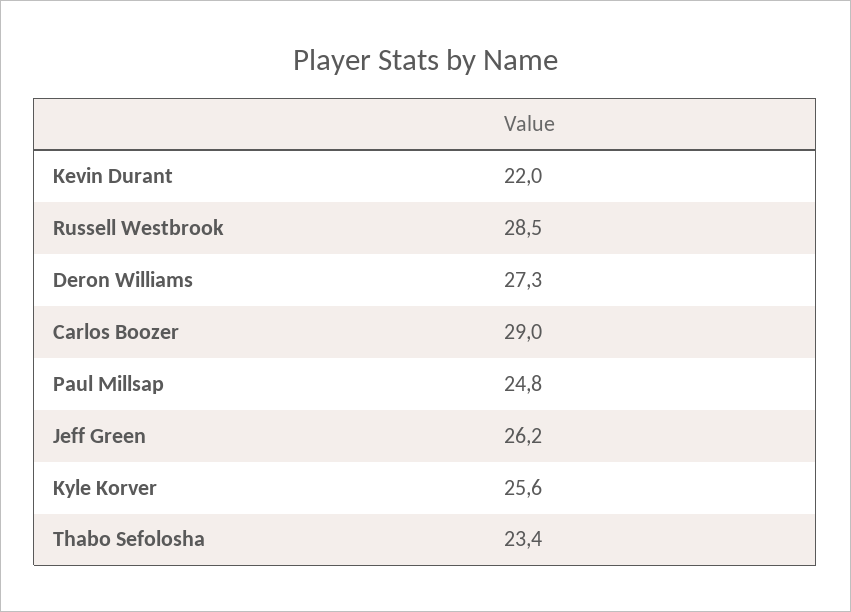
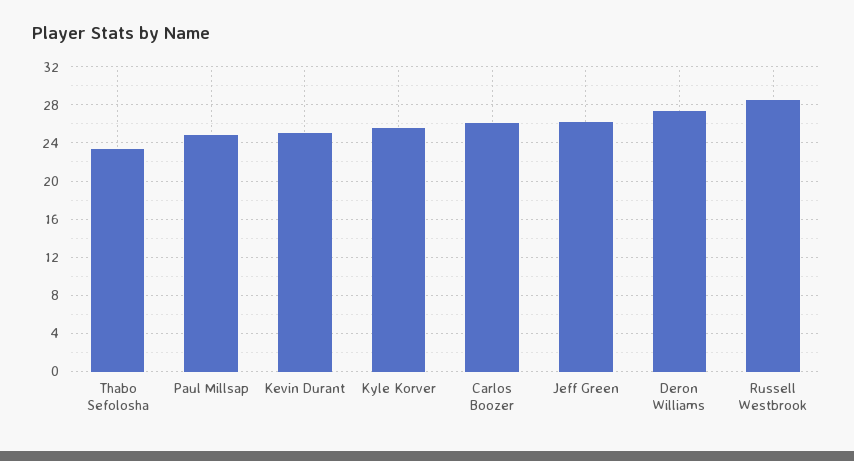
  {
-   "Kevin Durant": 22,
+   "Kevin Durant": 25,
    "Russell Westbrook": 28.5,
    "Deron Williams": 27.3,
-   "Carlos Boozer": 29,
+   "Carlos Boozer": 26,
    "Paul Millsap": 24.8,
    "Jeff Green": 26.2,
    "Kyle Korver": 25.6,
    "Thabo Sefolosha": 23.4
  }

